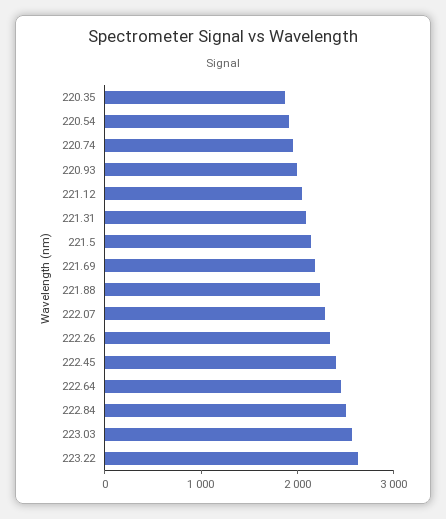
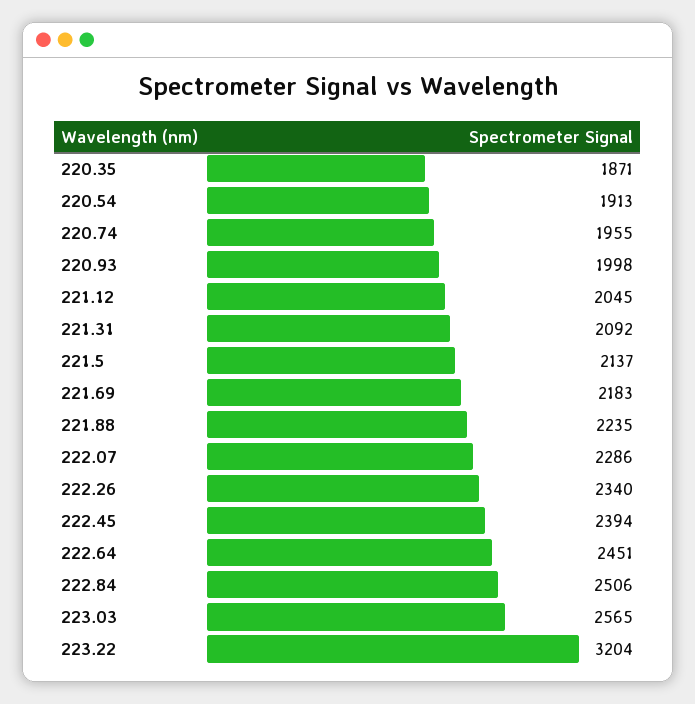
  {
    "220.35": 1871,
    "220.54": 1913,
    "220.74": 1955,
    "220.93": 1998,
    "221.12": 2045,
    "221.31": 2092,
    "221.5": 2137,
    "221.69": 2183,
    "221.88": 2235,
    "222.07": 2286,
    "222.26": 2340,
    "222.45": 2394,
    "222.64": 2451,
    "222.84": 2506,
    "223.03": 2565,
-   "223.22": 2600
+   "223.22": 3204
  }

